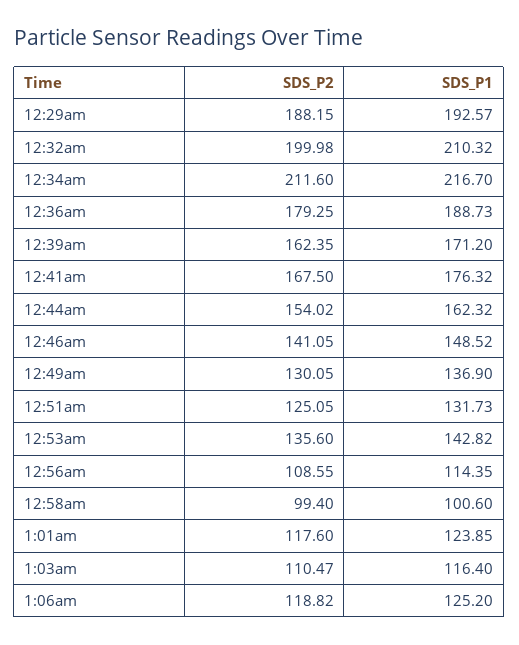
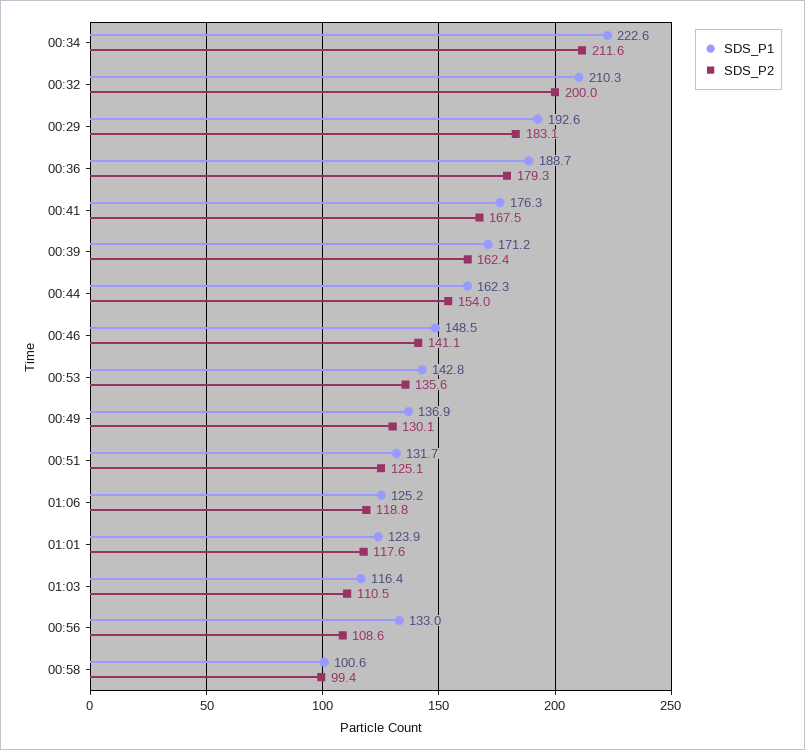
  {
    "SDS_P2": {
-     "12:29am": 188.15,
+     "12:29am": 183.1,
      "12:32am": 199.98,
      "12:34am": 211.6,
      "12:36am": 179.25,
      "12:39am": 162.35,
      "12:41am": 167.5,
      "12:44am": 154.02,
      "12:46am": 141.05,
      "12:49am": 130.05,
      "12:51am": 125.05,
      "12:53am": 135.6,
      "12:56am": 108.55,
      "12:58am": 99.4,
      "1:01am": 117.6,
      "1:03am": 110.47,
      "1:06am": 118.82
    },
    "SDS_P1": {
      "12:29am": 192.57,
      "12:32am": 210.32,
-     "12:34am": 216.7,
+     "12:34am": 222.6,
      "12:36am": 188.73,
      "12:39am": 171.2,
      "12:41am": 176.32,
      "12:44am": 162.32,
      "12:46am": 148.52,
      "12:49am": 136.9,
      "12:51am": 131.73,
      "12:53am": 142.82,
-     "12:56am": 114.35,
+     "12:56am": 133,
      "12:58am": 100.6,
      "1:01am": 123.85,
      "1:03am": 116.4,
      "1:06am": 125.2
    }
  }

